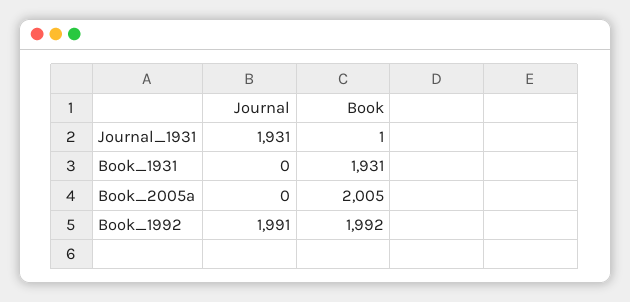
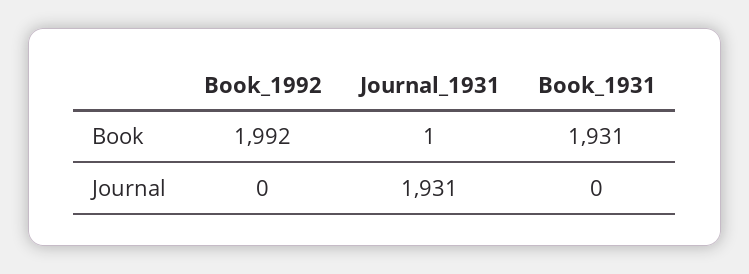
  {
    "Journal": {
      "Journal_1931": 1931,
      "Book_1931": 0,
-     "Book_2005a": 0,
-     "Book_1992": 1991
+     "Book_1992": 0
    },
    "Book": {
      "Journal_1931": 1,
      "Book_1931": 1931,
-     "Book_2005a": 2005,
      "Book_1992": 1992
    }
  }

